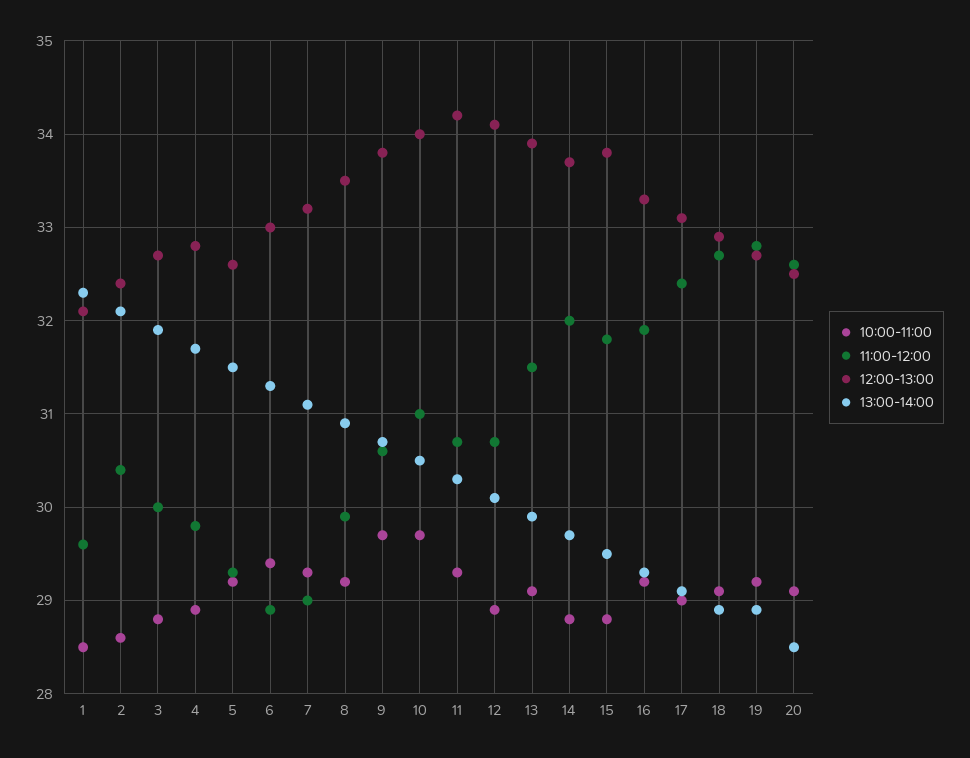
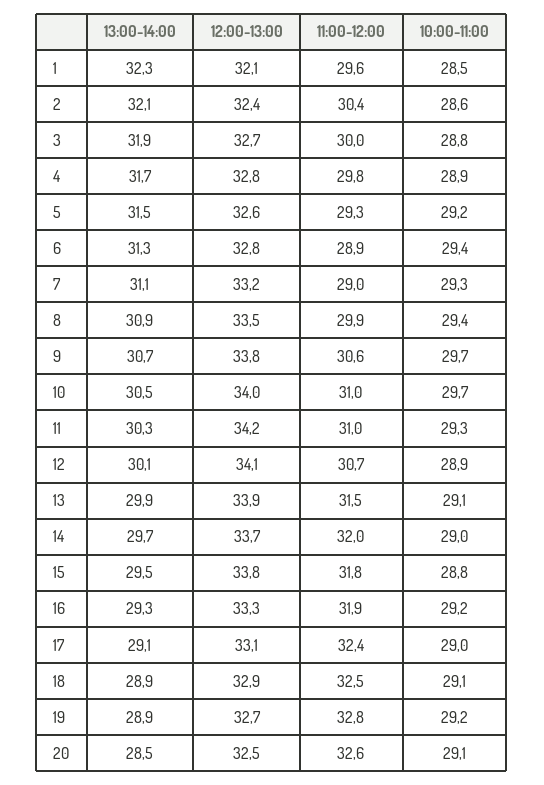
  {
    "10:00-11:00": {
      "1": 28.5,
      "2": 28.6,
      "3": 28.8,
      "4": 28.9,
      "5": 29.2,
      "6": 29.4,
      "7": 29.3,
-     "8": 29.2,
+     "8": 29.4,
      "9": 29.7,
      "10": 29.7,
      "11": 29.3,
      "12": 28.9,
      "13": 29.1,
-     "14": 28.8,
+     "14": 29,
      "15": 28.8,
      "16": 29.2,
      "17": 29,
      "18": 29.1,
      "19": 29.2,
      "20": 29.1
    },
    "11:00-12:00": {
      "1": 29.6,
      "2": 30.4,
      "3": 30,
      "4": 29.8,
      "5": 29.3,
      "6": 28.9,
      "7": 29,
      "8": 29.9,
      "9": 30.6,
      "10": 31,
-     "11": 30.7,
+     "11": 31,
      "12": 30.7,
      "13": 31.5,
      "14": 32,
      "15": 31.8,
      "16": 31.9,
      "17": 32.4,
-     "18": 32.7,
+     "18": 32.5,
      "19": 32.8,
      "20": 32.6
    },
    "12:00-13:00": {
      "1": 32.1,
      "2": 32.4,
      "3": 32.7,
      "4": 32.8,
      "5": 32.6,
-     "6": 33,
+     "6": 32.8,
      "7": 33.2,
      "8": 33.5,
      "9": 33.8,
      "10": 34,
      "11": 34.2,
      "12": 34.1,
      "13": 33.9,
      "14": 33.7,
      "15": 33.8,
      "16": 33.3,
      "17": 33.1,
      "18": 32.9,
      "19": 32.7,
      "20": 32.5
    },
    "13:00-14:00": {
      "1": 32.3,
      "2": 32.1,
      "3": 31.9,
      "4": 31.7,
      "5": 31.5,
      "6": 31.3,
      "7": 31.1,
      "8": 30.9,
      "9": 30.7,
      "10": 30.5,
      "11": 30.3,
      "12": 30.1,
      "13": 29.9,
      "14": 29.7,
      "15": 29.5,
      "16": 29.3,
      "17": 29.1,
      "18": 28.9,
      "19": 28.9,
      "20": 28.5
    }
  }

